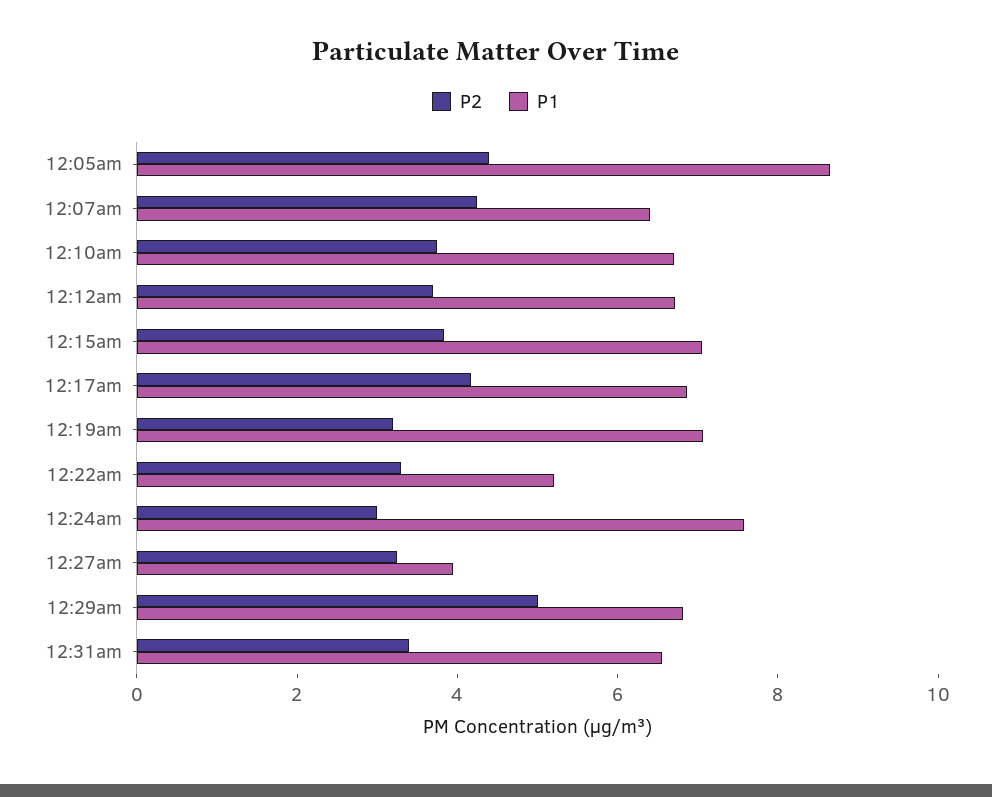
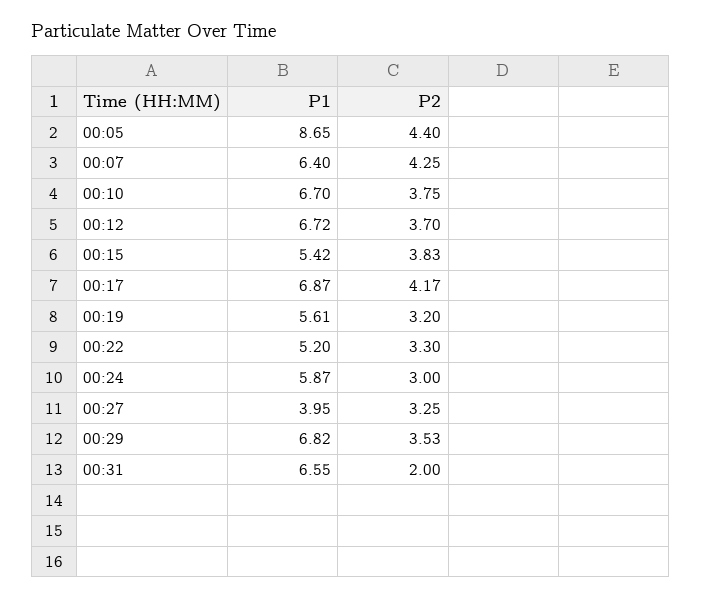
  {
    "P2": {
      "12:05am": 4.4,
      "12:07am": 4.25,
      "12:10am": 3.75,
      "12:12am": 3.7,
      "12:15am": 3.83,
      "12:17am": 4.17,
      "12:19am": 3.2,
      "12:22am": 3.3,
      "12:24am": 3,
      "12:27am": 3.25,
-     "12:29am": 5,
+     "12:29am": 3.53,
-     "12:31am": 3.5
+     "12:31am": 2
    },
    "P1": {
      "12:05am": 8.65,
      "12:07am": 6.4,
      "12:10am": 6.7,
      "12:12am": 6.72,
-     "12:15am": 7,
+     "12:15am": 5.42,
      "12:17am": 6.87,
-     "12:19am": 7,
+     "12:19am": 5.61,
      "12:22am": 5.2,
-     "12:24am": 7.5,
+     "12:24am": 5.87,
      "12:27am": 3.95,
      "12:29am": 6.82,
      "12:31am": 6.55
    }
  }

